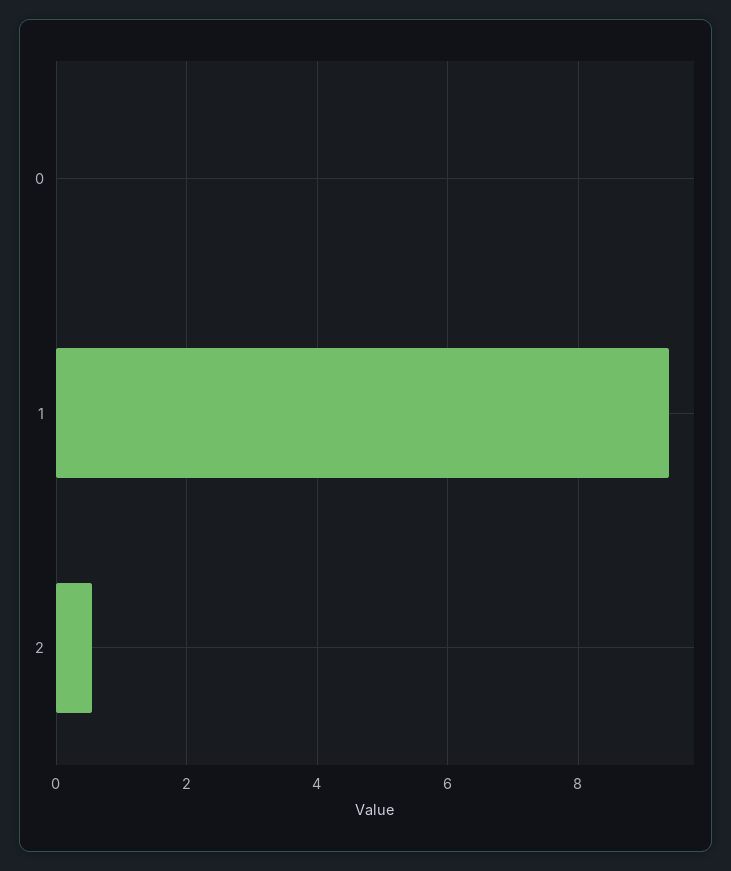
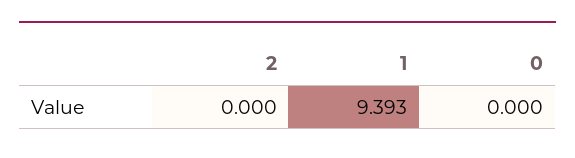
  {
    "0": 0,
    "1": 9.393,
-   "2": 0.6
+   "2": 0
  }

